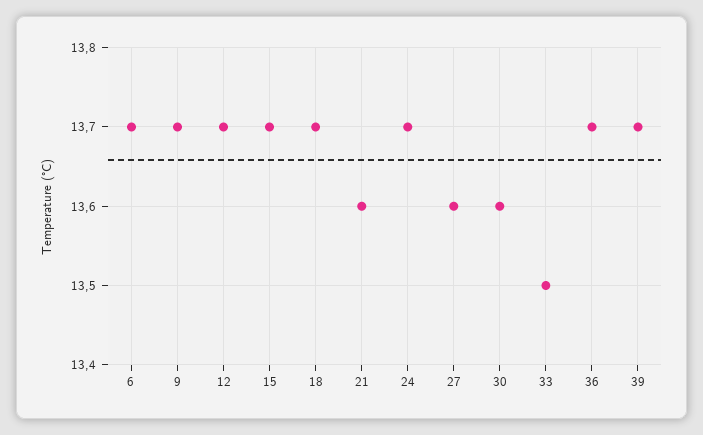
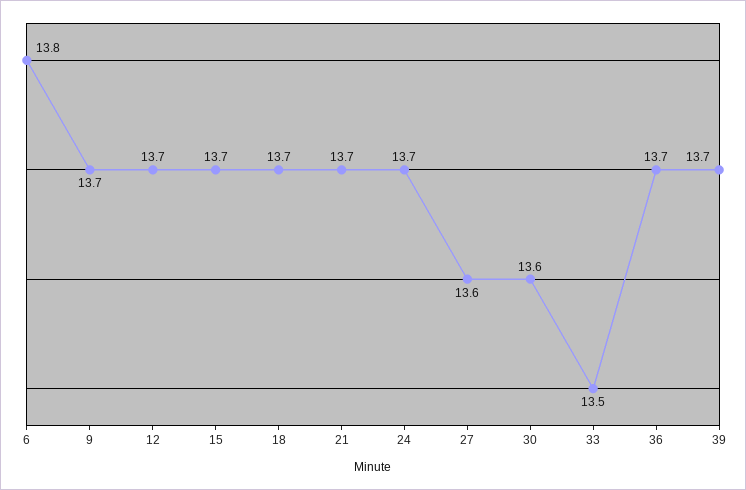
  {
-   "6": 13.7,
+   "6": 13.8,
    "9": 13.7,
    "12": 13.7,
    "15": 13.7,
    "18": 13.7,
-   "21": 13.6,
+   "21": 13.7,
    "24": 13.7,
    "27": 13.6,
    "30": 13.6,
    "33": 13.5,
    "36": 13.7,
    "39": 13.7
  }

